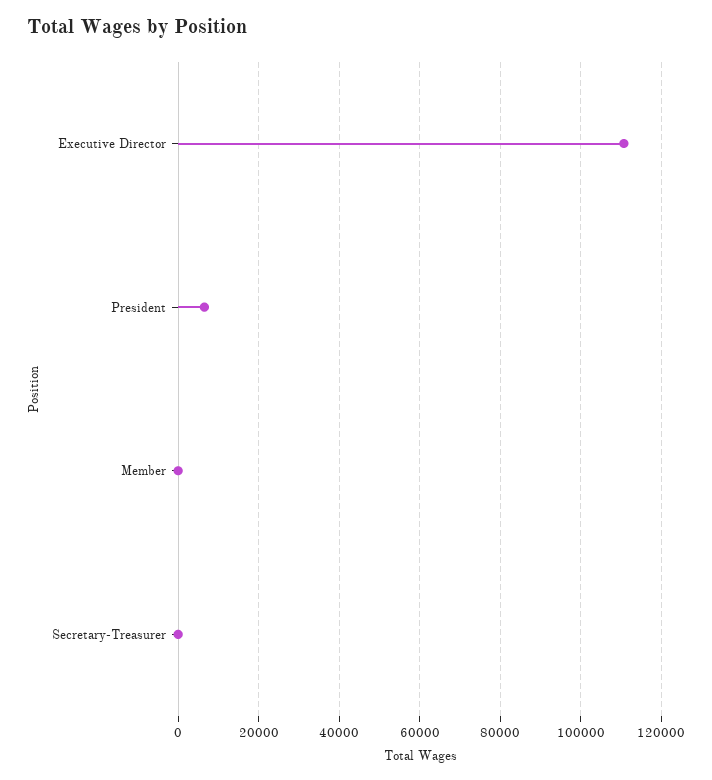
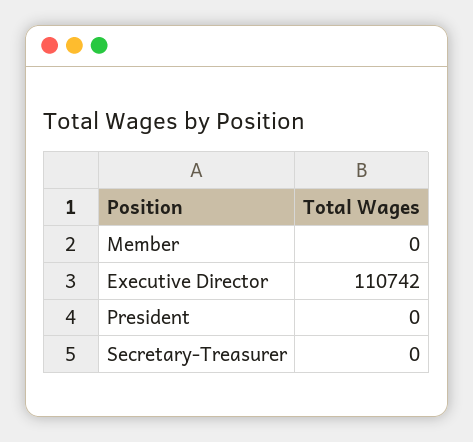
  {
    "Executive Director": 110742,
-   "President": 6000,
+   "President": 0,
    "Member": 0,
    "Secretary-Treasurer": 0
  }

